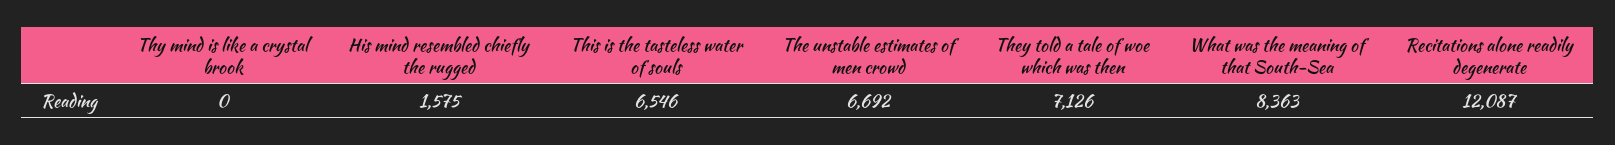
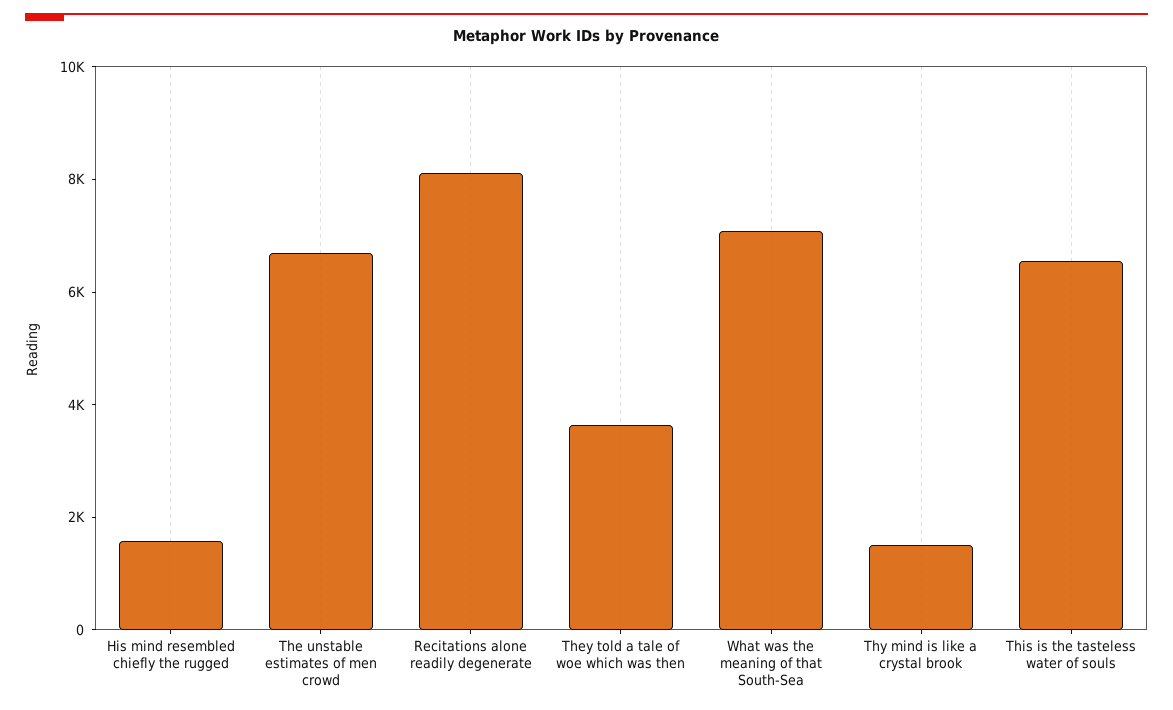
  {
-   "Thy mind is like a crystal brook": 0,
+   "Thy mind is like a crystal brook": 1500,
    "His mind resembled chiefly the rugged": 1575,
    "This is the tasteless water of souls": 6546,
    "The unstable estimates of men crowd": 6692,
-   "They told a tale of woe which was then": 7126,
+   "They told a tale of woe which was then": 3500,
-   "What was the meaning of that South-Sea": 8363,
+   "What was the meaning of that South-Sea": 7000,
-   "Recitations alone readily degenerate": 12087
+   "Recitations alone readily degenerate": 8000
  }

